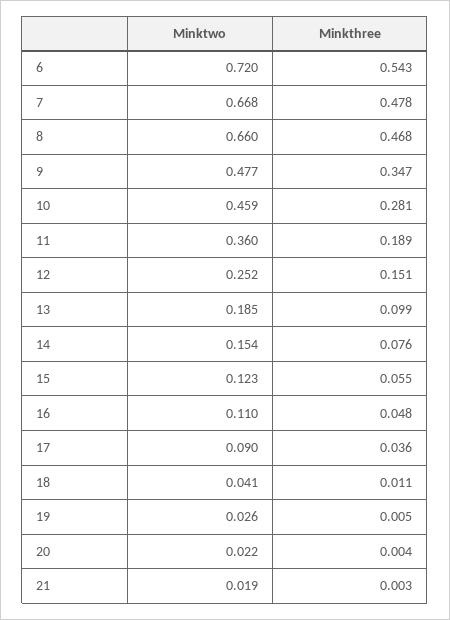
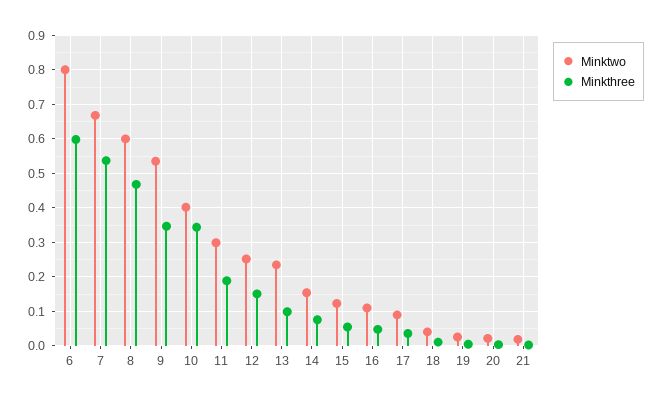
  {
    "Minktwo": {
-     "6": 0.72,
+     "6": 0.8,
      "7": 0.668,
-     "8": 0.66,
+     "8": 0.6,
-     "9": 0.477,
+     "9": 0.54,
-     "10": 0.459,
+     "10": 0.4,
-     "11": 0.36,
+     "11": 0.3,
      "12": 0.252,
-     "13": 0.185,
+     "13": 0.24,
      "14": 0.154,
      "15": 0.123,
      "16": 0.11,
      "17": 0.09,
      "18": 0.041,
      "19": 0.026,
      "20": 0.022,
      "21": 0.019
    },
    "Minkthree": {
-     "6": 0.543,
+     "6": 0.6,
-     "7": 0.478,
+     "7": 0.54,
      "8": 0.468,
      "9": 0.347,
-     "10": 0.281,
+     "10": 0.34,
      "11": 0.189,
      "12": 0.151,
      "13": 0.099,
      "14": 0.076,
      "15": 0.055,
      "16": 0.048,
      "17": 0.036,
      "18": 0.011,
      "19": 0.005,
      "20": 0.004,
      "21": 0.003
    }
  }

